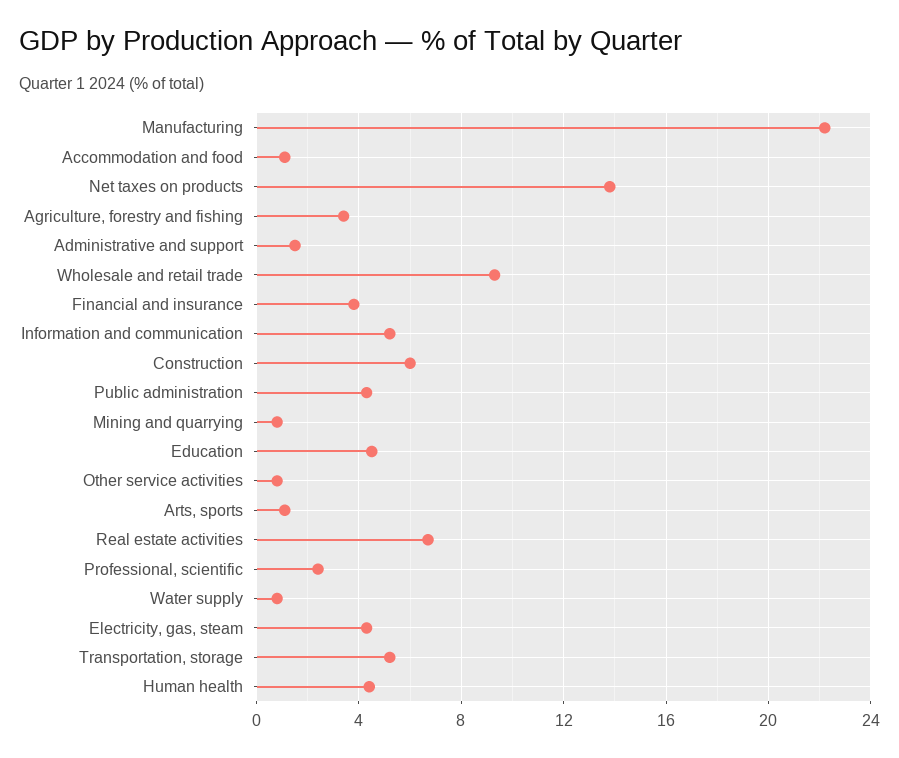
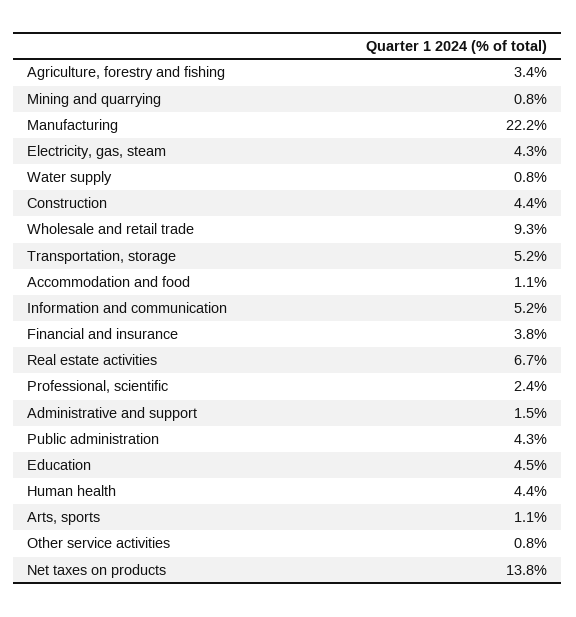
  {
    "Manufacturing": 22.2,
    "Accommodation and food": 1.1,
    "Net taxes on products": 13.8,
    "Agriculture, forestry and fishing": 3.4,
    "Administrative and support": 1.5,
    "Wholesale and retail trade": 9.3,
    "Financial and insurance": 3.8,
    "Information and communication": 5.2,
-   "Construction": 6,
+   "Construction": 4.4,
    "Public administration": 4.3,
    "Mining and quarrying": 0.8,
    "Education": 4.5,
    "Other service activities": 0.8,
    "Arts, sports": 1.1,
    "Real estate activities": 6.7,
    "Professional, scientific": 2.4,
    "Water supply": 0.8,
    "Electricity, gas, steam": 4.3,
    "Transportation, storage": 5.2,
    "Human health": 4.4
  }

